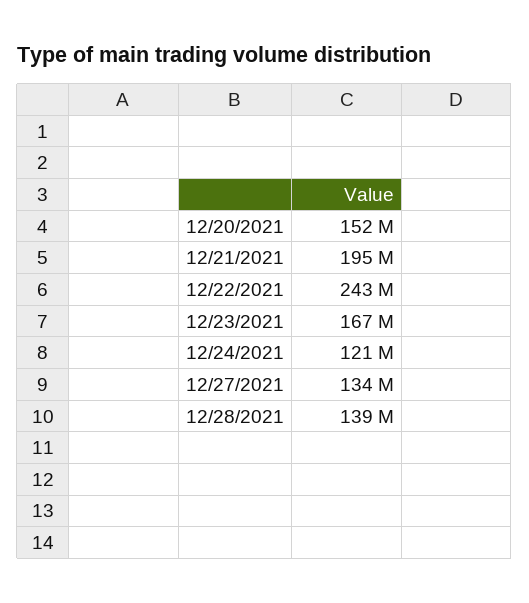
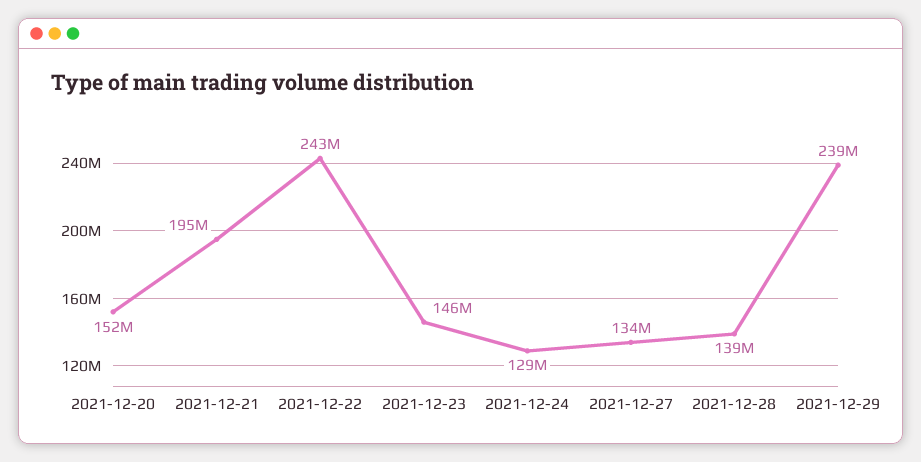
  {
    "12/20/2021": 152000000,
    "12/21/2021": 195000000,
    "12/22/2021": 243000000,
-   "12/23/2021": 167000000,
+   "12/23/2021": 146000000,
-   "12/24/2021": 121000000,
+   "12/24/2021": 129000000,
    "12/27/2021": 134000000,
-   "12/28/2021": 139000000
+   "12/28/2021": 139000000,
+   "2021-12-29": 239000000
  }

